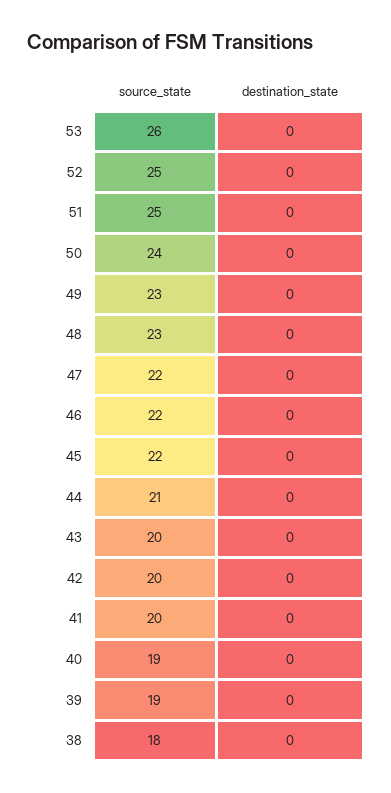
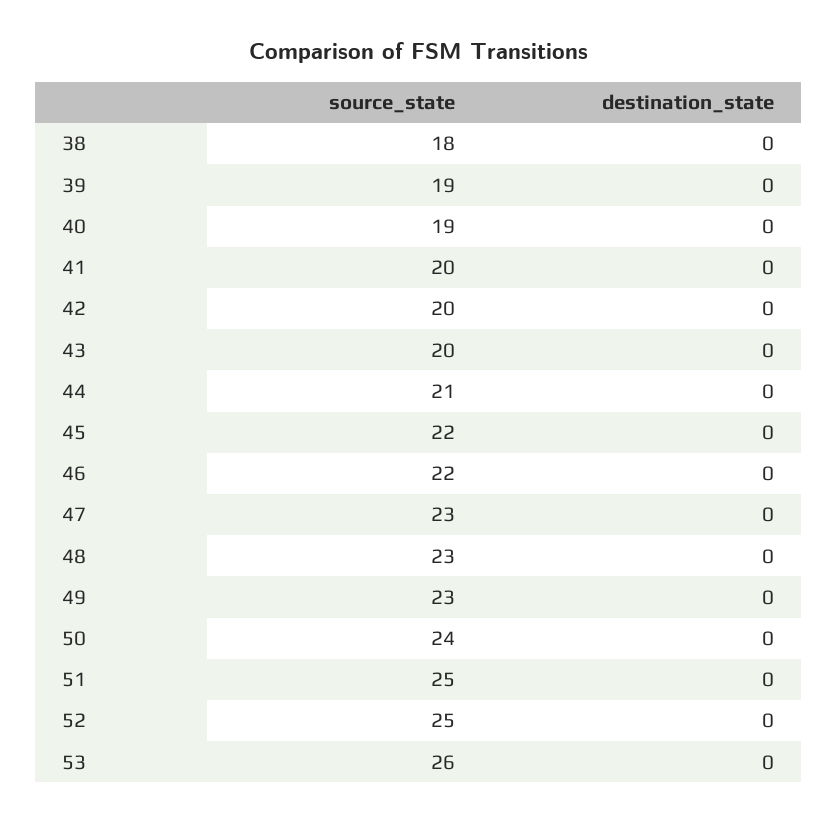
  {
    "source_state": {
      "53": 26,
      "52": 25,
      "51": 25,
      "50": 24,
      "49": 23,
      "48": 23,
-     "47": 22,
+     "47": 23,
      "46": 22,
      "45": 22,
      "44": 21,
      "43": 20,
      "42": 20,
      "41": 20,
      "40": 19,
      "39": 19,
      "38": 18
    },
    "destination_state": {
      "53": 0,
      "52": 0,
      "51": 0,
      "50": 0,
      "49": 0,
      "48": 0,
      "47": 0,
      "46": 0,
      "45": 0,
      "44": 0,
      "43": 0,
      "42": 0,
      "41": 0,
      "40": 0,
      "39": 0,
      "38": 0
    }
  }

